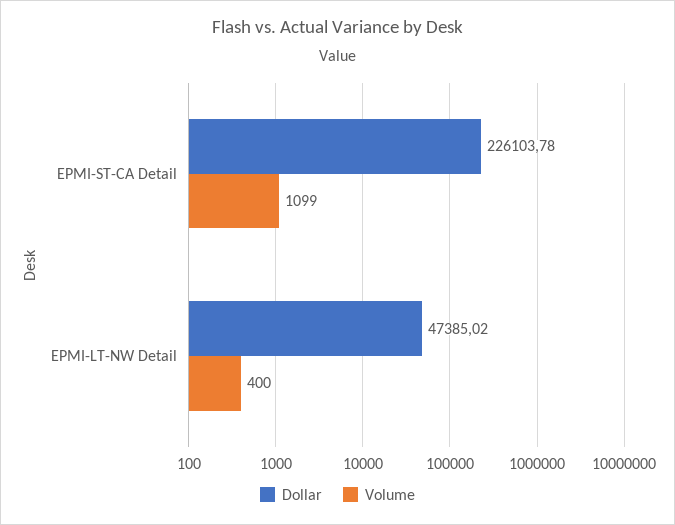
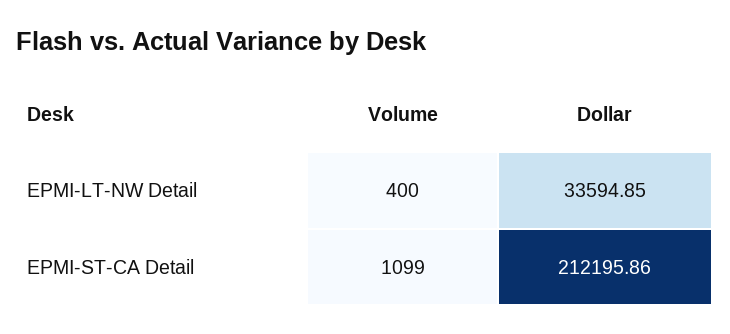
  {
    "Dollar": {
-     "EPMI-ST-CA Detail": 226103.78,
+     "EPMI-ST-CA Detail": 212195.86,
-     "EPMI-LT-NW Detail": 47385.02
+     "EPMI-LT-NW Detail": 33594.85
    },
    "Volume": {
      "EPMI-ST-CA Detail": 1099,
      "EPMI-LT-NW Detail": 400
    }
  }

